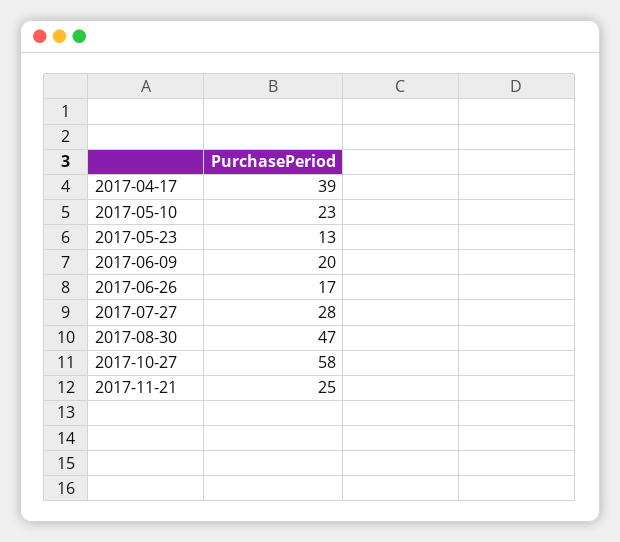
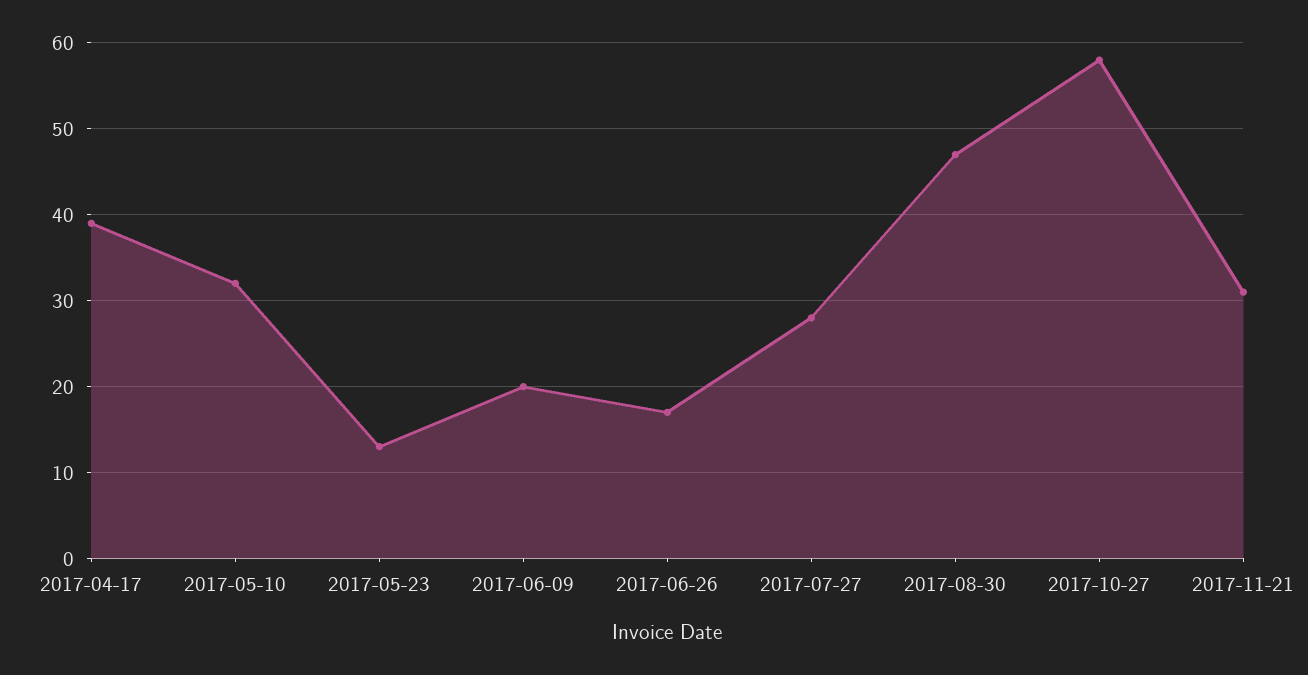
  {
    "2017-04-17": 39,
-   "2017-05-10": 23,
+   "2017-05-10": 32,
    "2017-05-23": 13,
    "2017-06-09": 20,
    "2017-06-26": 17,
    "2017-07-27": 28,
    "2017-08-30": 47,
    "2017-10-27": 58,
-   "2017-11-21": 25
+   "2017-11-21": 31
  }

